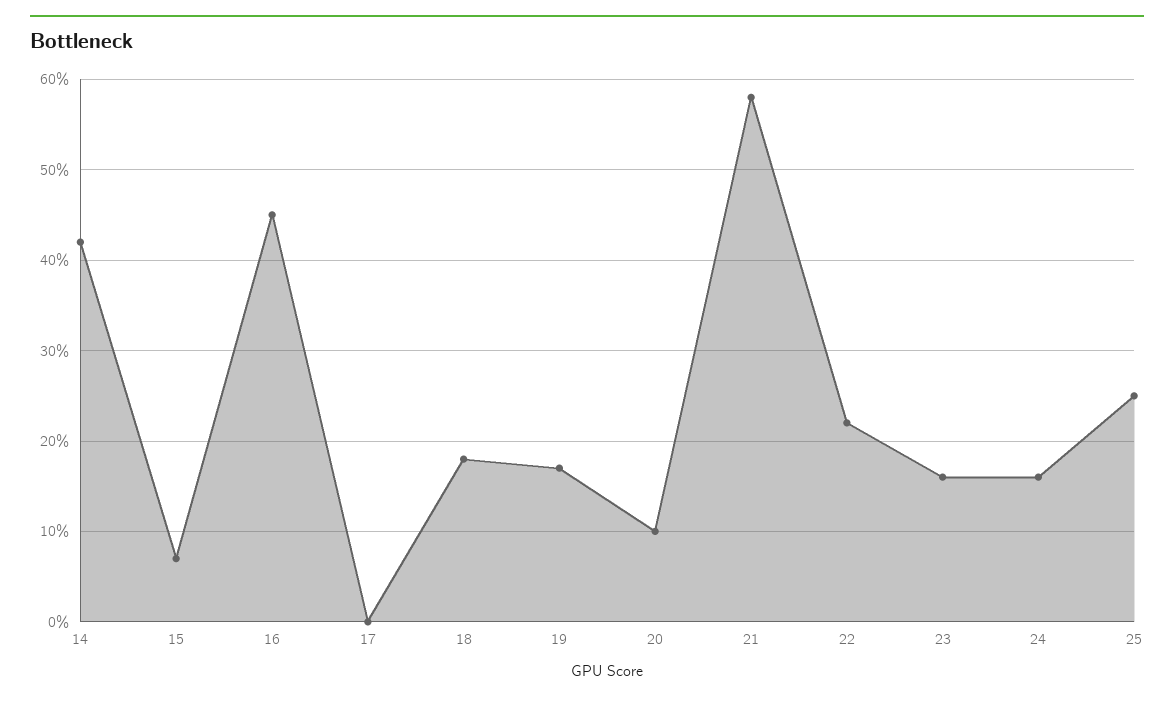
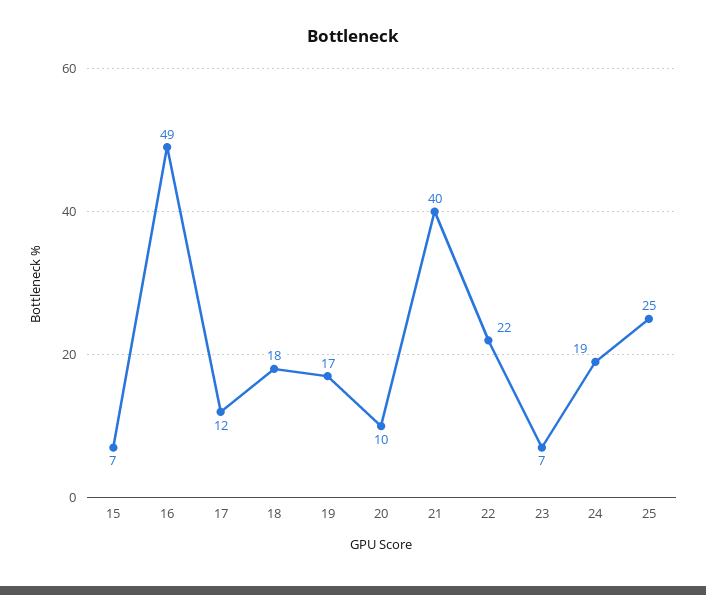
  {
-   "14": 42,
    "15": 7,
-   "16": 45,
+   "16": 49,
-   "17": 0,
+   "17": 12,
    "18": 18,
    "19": 17,
    "20": 10,
-   "21": 58,
+   "21": 40,
    "22": 22,
-   "23": 16,
+   "23": 7,
-   "24": 16,
+   "24": 19,
    "25": 25
  }

